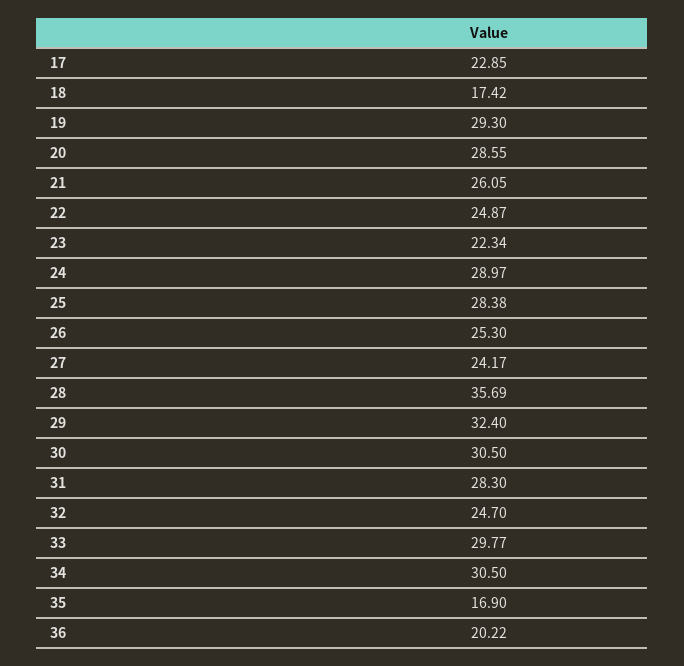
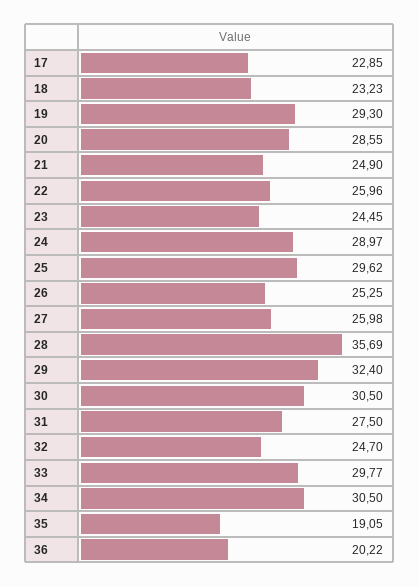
  {
    "17": 22.85,
-   "18": 17.42,
+   "18": 23.23,
    "19": 29.3,
    "20": 28.55,
-   "21": 26.05,
+   "21": 24.9,
-   "22": 24.87,
+   "22": 25.96,
-   "23": 22.34,
+   "23": 24.45,
    "24": 28.97,
-   "25": 28.38,
+   "25": 29.62,
-   "26": 25.3,
+   "26": 25.25,
-   "27": 24.17,
+   "27": 25.98,
    "28": 35.69,
    "29": 32.4,
    "30": 30.5,
-   "31": 28.3,
+   "31": 27.5,
    "32": 24.7,
    "33": 29.77,
    "34": 30.5,
-   "35": 16.9,
+   "35": 19.05,
    "36": 20.22
  }

